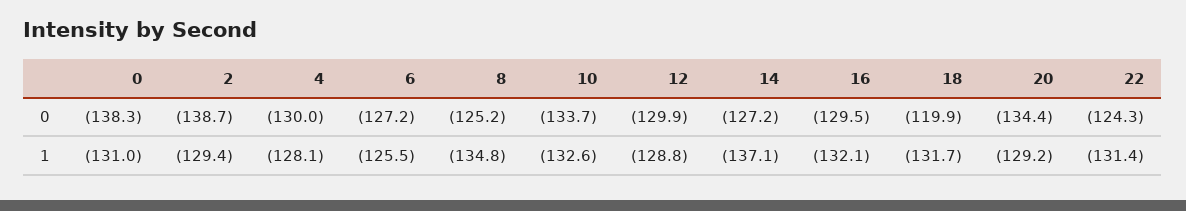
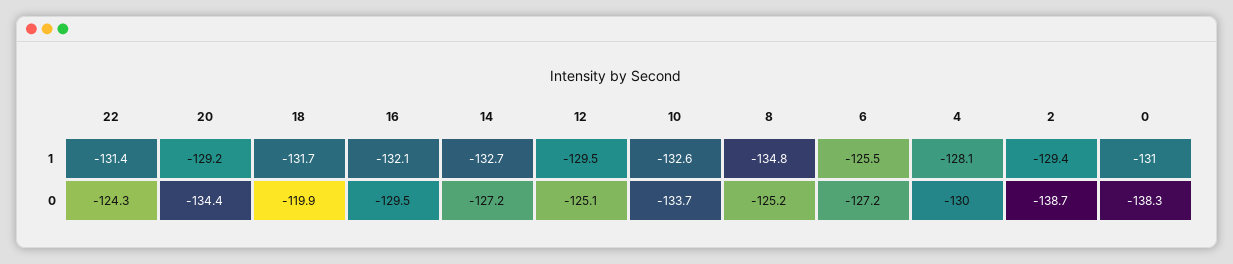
  {
    "0": {
      "0": -138.3,
      "1": -131
    },
    "2": {
      "0": -138.7,
      "1": -129.4
    },
    "4": {
      "0": -130,
      "1": -128.1
    },
    "6": {
      "0": -127.2,
      "1": -125.5
    },
    "8": {
      "0": -125.2,
      "1": -134.8
    },
    "10": {
      "0": -133.7,
      "1": -132.6
    },
    "12": {
-     "0": -129.9,
+     "0": -125.1,
-     "1": -128.8
+     "1": -129.5
    },
    "14": {
      "0": -127.2,
-     "1": -137.1
+     "1": -132.7
    },
    "16": {
      "0": -129.5,
      "1": -132.1
    },
    "18": {
      "0": -119.9,
      "1": -131.7
    },
    "20": {
      "0": -134.4,
      "1": -129.2
    },
    "22": {
      "0": -124.3,
      "1": -131.4
    }
  }

